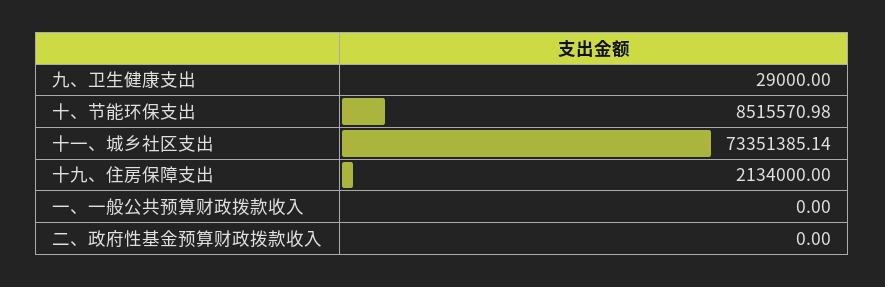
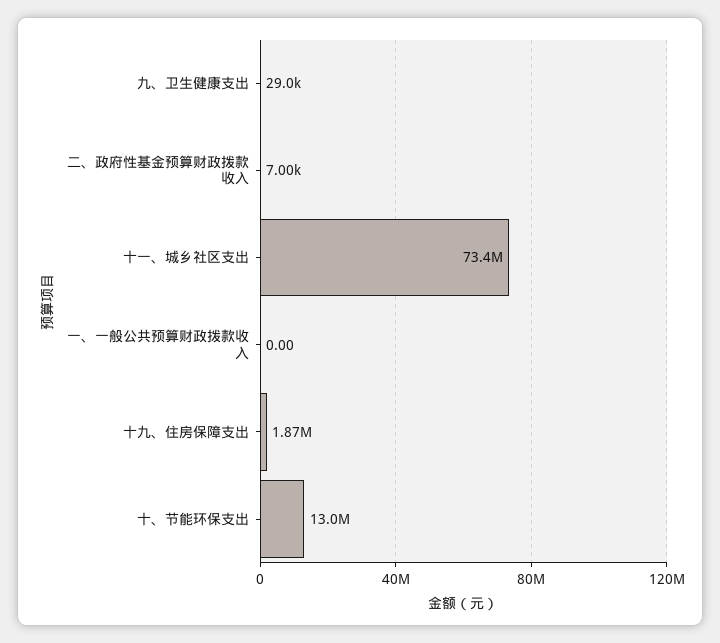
  {
    "九、卫生健康支出": 29000,
-   "十、节能环保支出": 8515570.98,
+   "十、节能环保支出": 13000000,
    "十一、城乡社区支出": 73351385.14,
-   "十九、住房保障支出": 2134000,
+   "十九、住房保障支出": 1870000,
    "一、一般公共预算财政拨款收入": 0,
-   "二、政府性基金预算财政拨款收入": 0
+   "二、政府性基金预算财政拨款收入": 7000
  }

